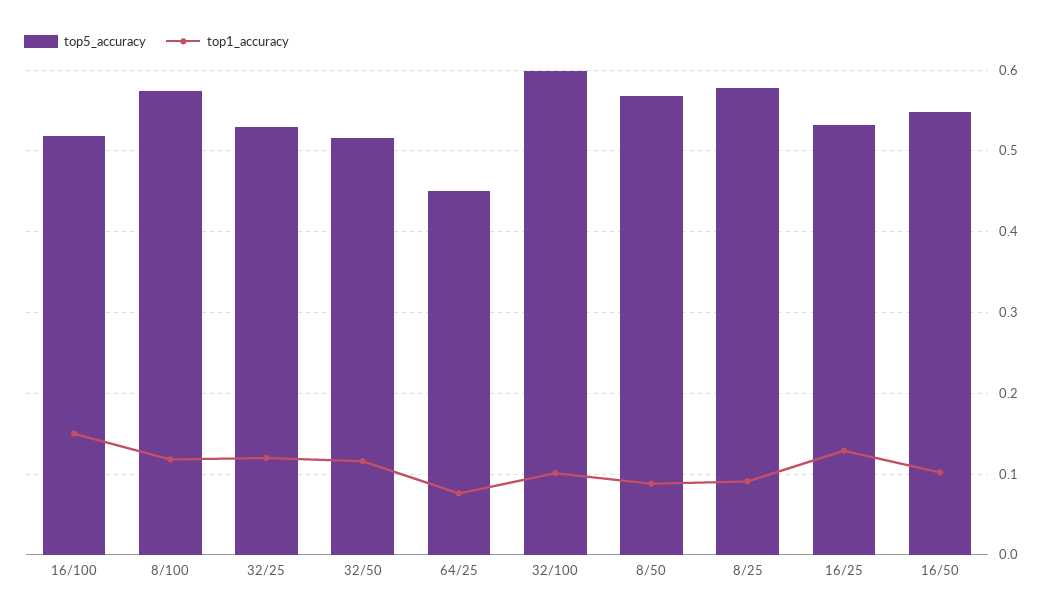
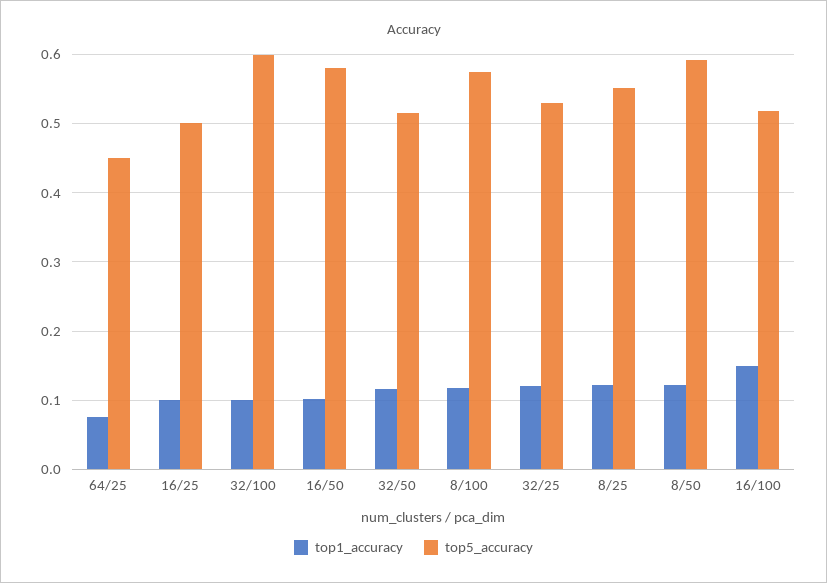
  {
    "top5_accuracy": {
      "16/100": 0.52,
      "8/100": 0.57,
      "32/25": 0.53,
      "32/50": 0.52,
      "64/25": 0.45,
      "32/100": 0.6,
-     "8/50": 0.57,
+     "8/50": 0.59,
-     "8/25": 0.58,
+     "8/25": 0.55,
-     "16/25": 0.53,
+     "16/25": 0.5,
-     "16/50": 0.55
+     "16/50": 0.58
    },
    "top1_accuracy": {
      "16/100": 0.15,
      "8/100": 0.12,
      "32/25": 0.12,
      "32/50": 0.12,
      "64/25": 0.08,
      "32/100": 0.1,
-     "8/50": 0.09,
+     "8/50": 0.12,
-     "8/25": 0.09,
+     "8/25": 0.12,
-     "16/25": 0.13,
+     "16/25": 0.1,
      "16/50": 0.1
    }
  }

